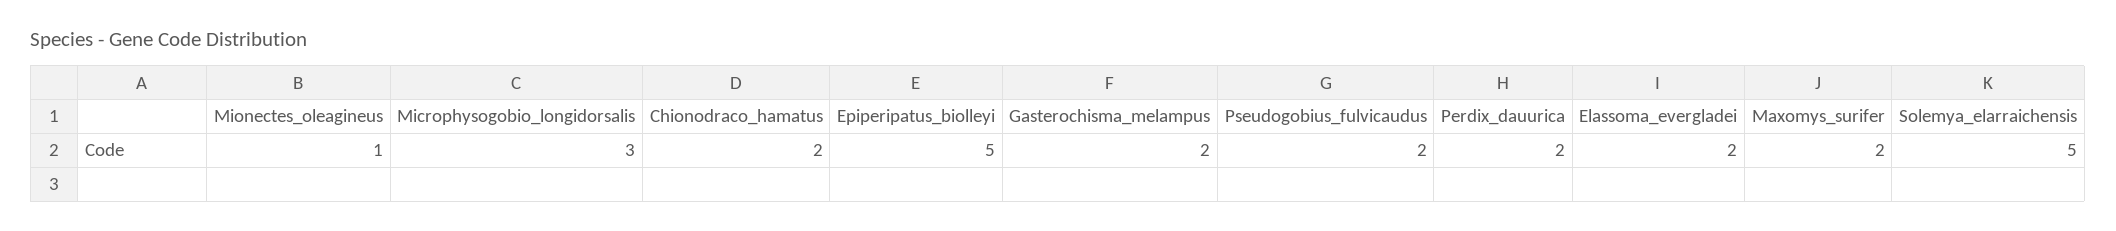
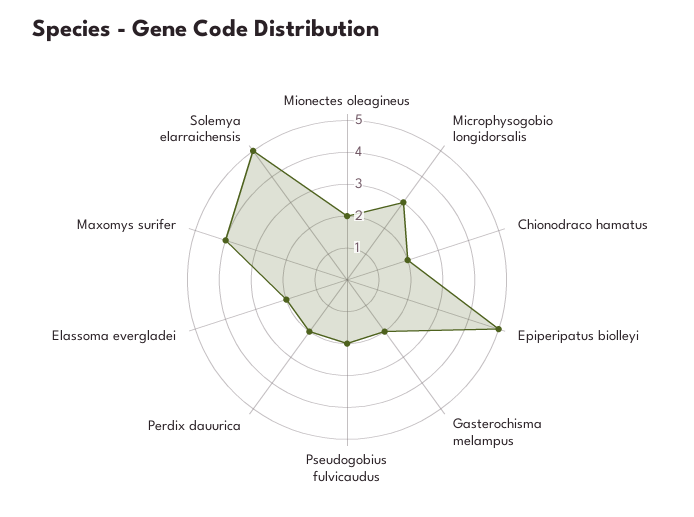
  {
-   "Mionectes_oleagineus": 1,
+   "Mionectes_oleagineus": 2,
    "Microphysogobio_longidorsalis": 3,
    "Chionodraco_hamatus": 2,
    "Epiperipatus_biolleyi": 5,
    "Gasterochisma_melampus": 2,
    "Pseudogobius_fulvicaudus": 2,
    "Perdix_dauurica": 2,
    "Elassoma_evergladei": 2,
-   "Maxomys_surifer": 2,
+   "Maxomys_surifer": 4,
    "Solemya_elarraichensis": 5
  }

